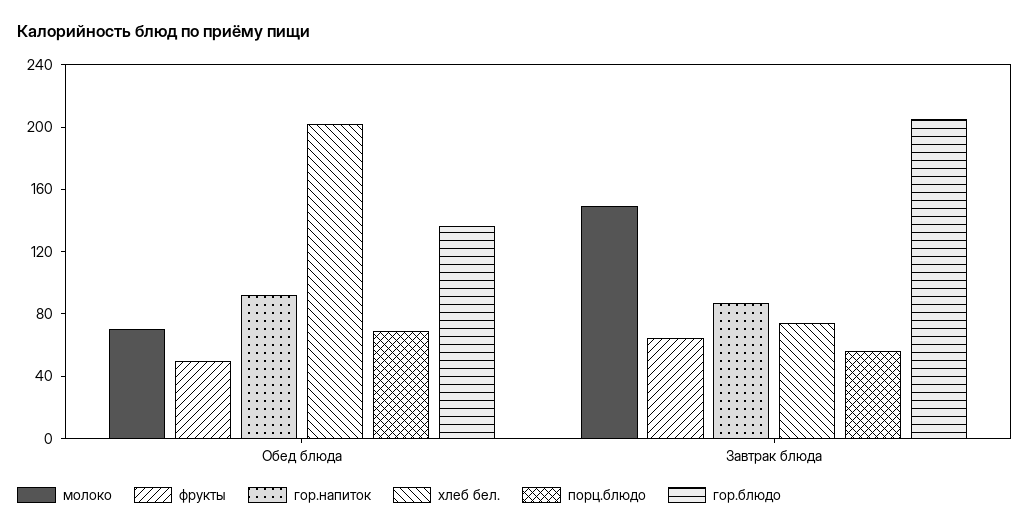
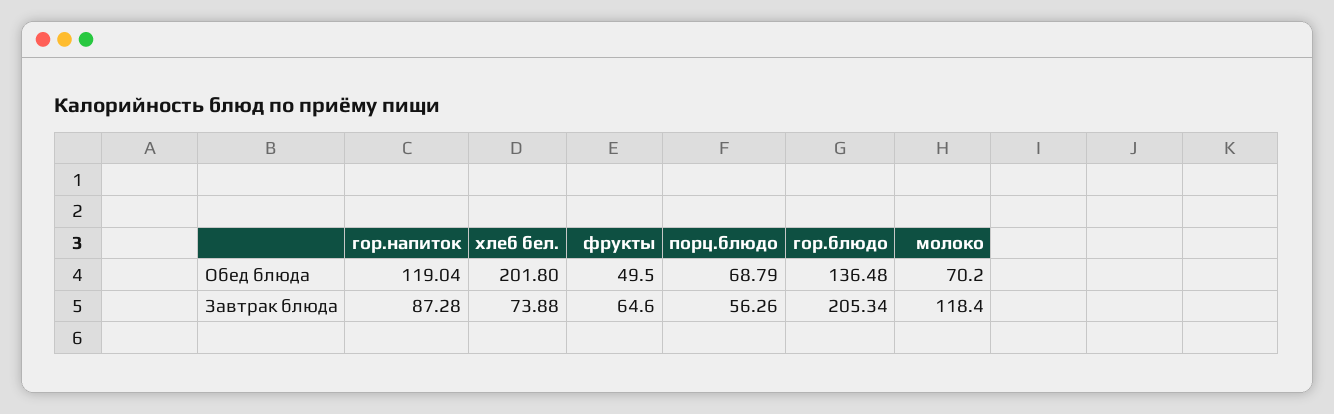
  {
    "молоко": {
      "Обед блюда": 70.2,
-     "Завтрак блюда": 150
+     "Завтрак блюда": 118.4
    },
    "фрукты": {
      "Обед блюда": 49.5,
      "Завтрак блюда": 64.6
    },
    "гор.напиток": {
-     "Обед блюда": 90,
+     "Обед блюда": 119.04,
      "Завтрак блюда": 87.28
    },
    "хлеб бел.": {
      "Обед блюда": 201.8,
      "Завтрак блюда": 73.88
    },
    "порц.блюдо": {
      "Обед блюда": 68.79,
      "Завтрак блюда": 56.26
    },
    "гор.блюдо": {
      "Обед блюда": 136.48,
      "Завтрак блюда": 205.34
    }
  }

